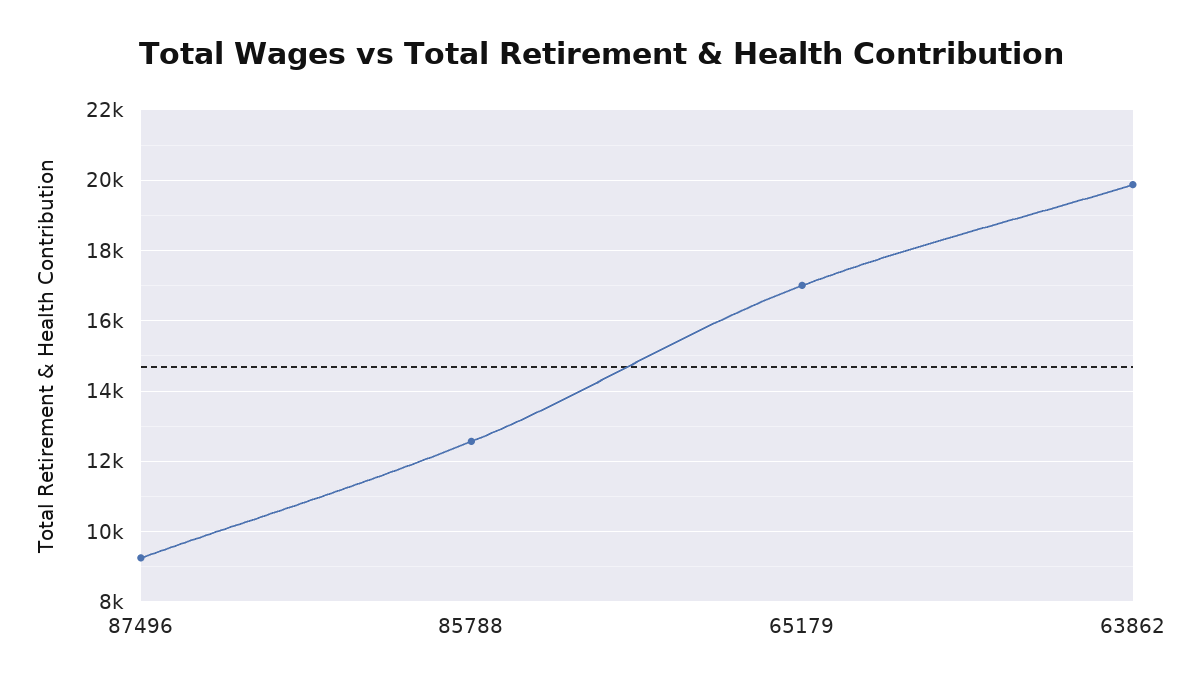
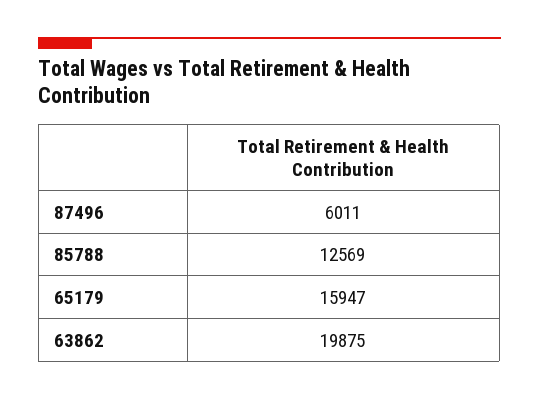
  {
-   "87496": 9200,
+   "87496": 6011,
    "85788": 12569,
-   "65179": 17000,
+   "65179": 15947,
    "63862": 19875
  }

